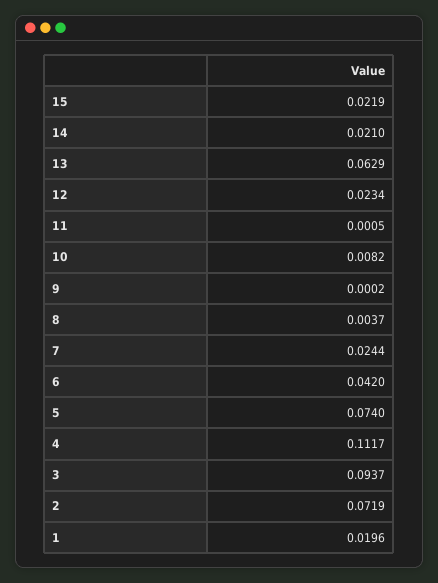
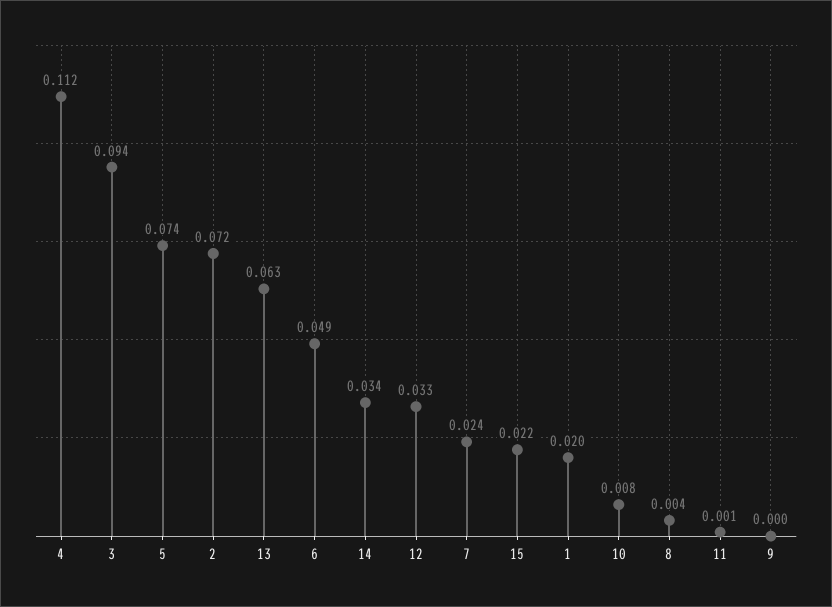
  {
    "15": 0.0219,
-   "14": 0.021,
+   "14": 0.034,
    "13": 0.0629,
-   "12": 0.0234,
+   "12": 0.033,
    "11": 0.0005,
    "10": 0.0082,
    "9": 0.0002,
    "8": 0.0037,
    "7": 0.0244,
-   "6": 0.042,
+   "6": 0.049,
    "5": 0.074,
    "4": 0.1117,
    "3": 0.0937,
    "2": 0.0719,
    "1": 0.0196
  }

